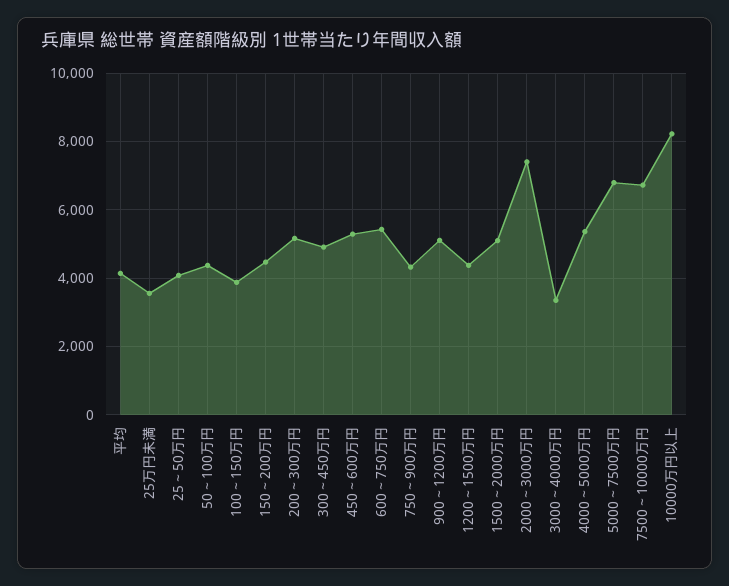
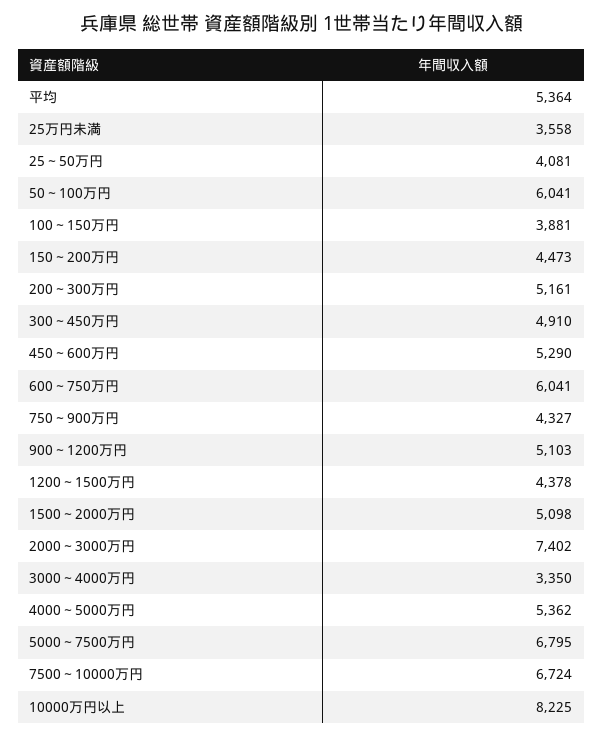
  {
-   "平均": 4200,
+   "平均": 5364,
    "25万円未満": 3558,
    "25～50万円": 4081,
-   "50～100万円": 4400,
+   "50～100万円": 6041,
    "100～150万円": 3881,
    "150～200万円": 4473,
    "200～300万円": 5161,
    "300～450万円": 4910,
    "450～600万円": 5290,
-   "600～750万円": 5400,
+   "600～750万円": 6041,
    "750～900万円": 4327,
    "900～1200万円": 5103,
    "1200～1500万円": 4378,
    "1500～2000万円": 5098,
    "2000～3000万円": 7402,
    "3000～4000万円": 3350,
    "4000～5000万円": 5362,
    "5000～7500万円": 6795,
    "7500～10000万円": 6724,
    "10000万円以上": 8225
  }

